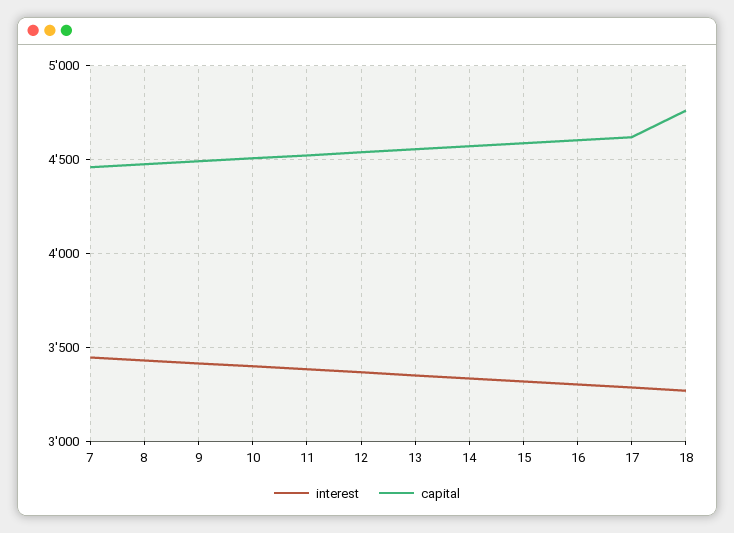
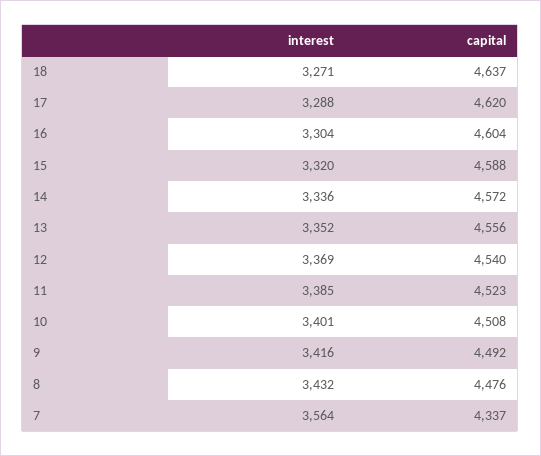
  {
    "interest": {
-     "7": 3450,
+     "7": 3564,
      "8": 3432,
      "9": 3416,
      "10": 3401,
      "11": 3385,
      "12": 3369,
      "13": 3352,
      "14": 3336,
      "15": 3320,
      "16": 3304,
      "17": 3288,
      "18": 3271
    },
    "capital": {
-     "7": 4450,
+     "7": 4337,
      "8": 4476,
      "9": 4492,
      "10": 4508,
      "11": 4523,
      "12": 4540,
      "13": 4556,
      "14": 4572,
      "15": 4588,
      "16": 4604,
      "17": 4620,
-     "18": 4750
+     "18": 4637
    }
  }

